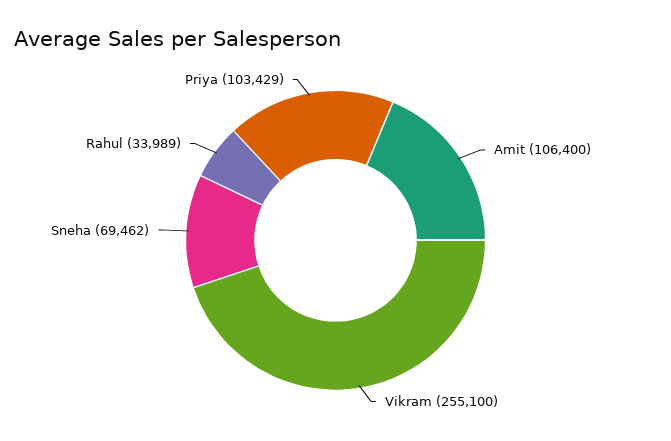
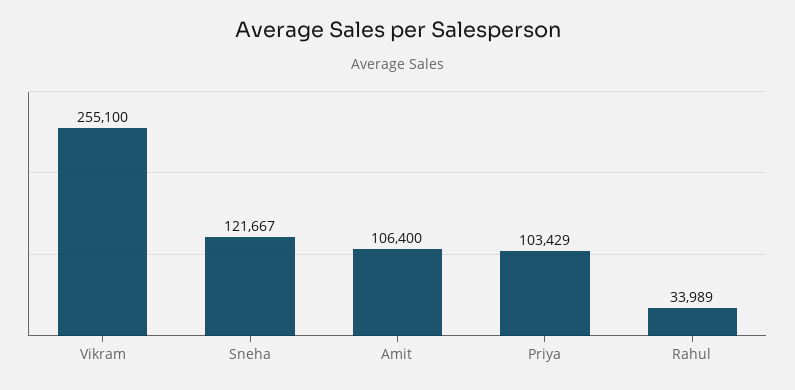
  {
    "Amit": 106400,
    "Vikram": 255100,
-   "Sneha": 69462,
+   "Sneha": 121667,
    "Rahul": 33989,
    "Priya": 103429
  }

